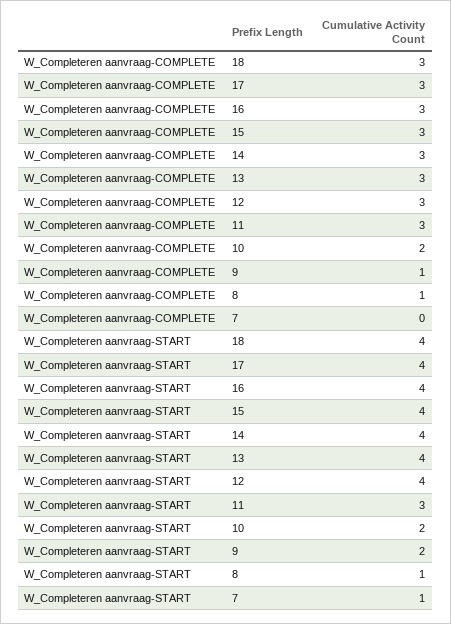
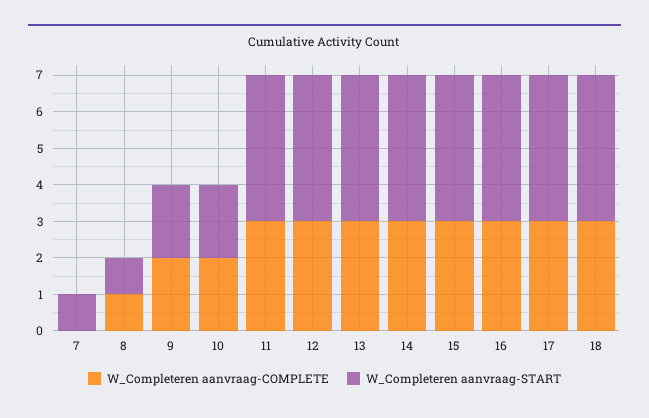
  {
    "W_Completeren aanvraag-COMPLETE": {
      "18": 3,
      "17": 3,
      "16": 3,
      "15": 3,
      "14": 3,
      "13": 3,
      "12": 3,
      "11": 3,
      "10": 2,
-     "9": 1,
+     "9": 2,
      "8": 1,
      "7": 0
    },
    "W_Completeren aanvraag-START": {
      "18": 4,
      "17": 4,
      "16": 4,
      "15": 4,
      "14": 4,
      "13": 4,
      "12": 4,
-     "11": 3,
+     "11": 4,
      "10": 2,
      "9": 2,
      "8": 1,
      "7": 1
    }
  }

